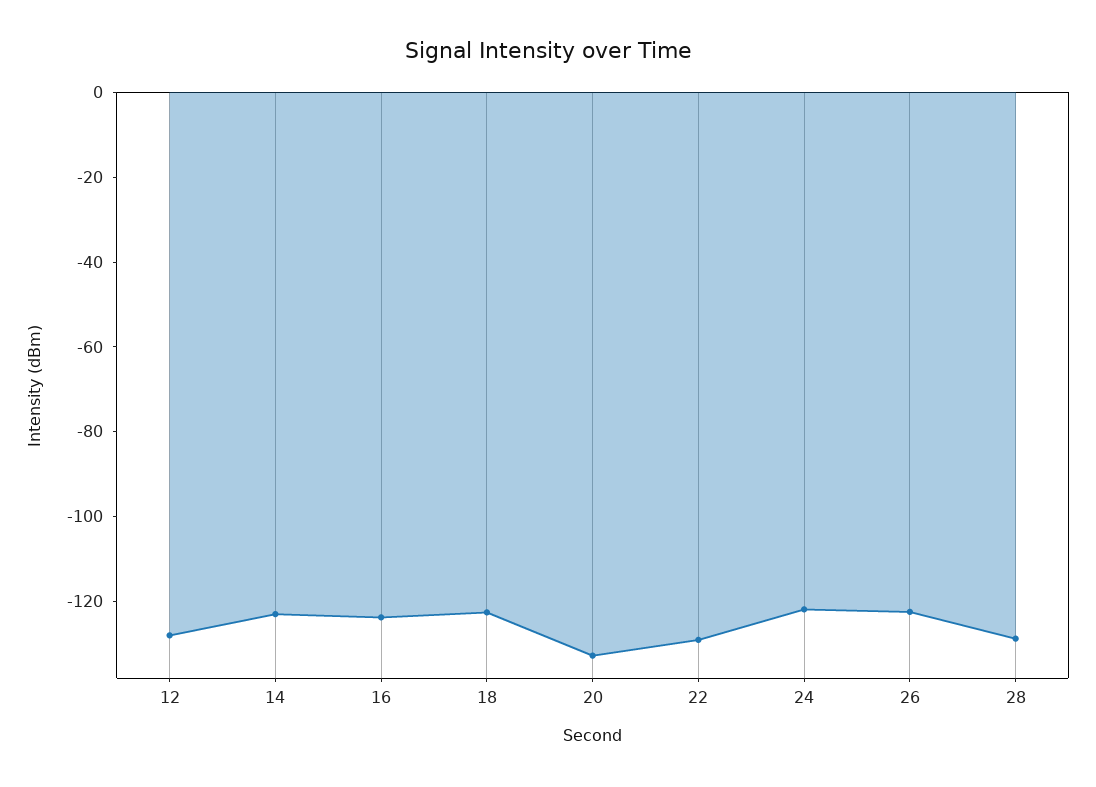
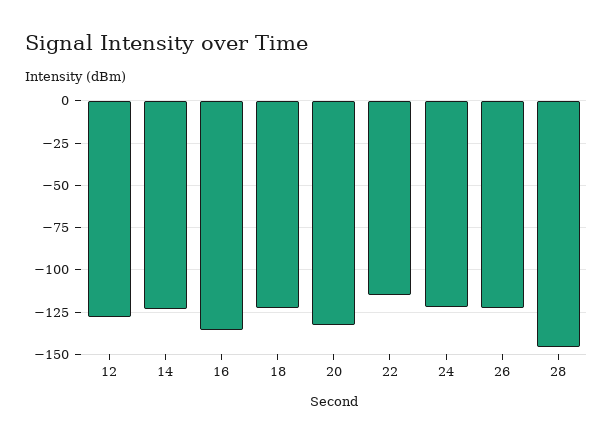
  {
    "12": -130,
    "14": -125,
-   "16": -125,
+   "16": -135,
    "18": -125,
    "20": -135,
-   "22": -130,
+   "22": -115,
    "24": -120,
    "26": -125,
-   "28": -130
+   "28": -145
  }

